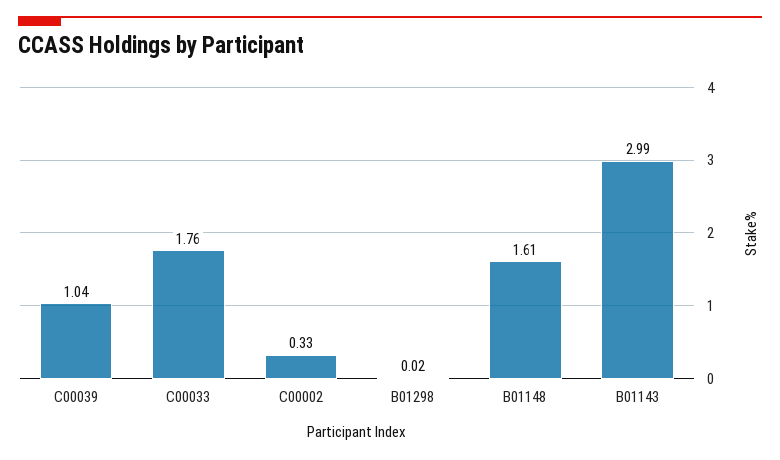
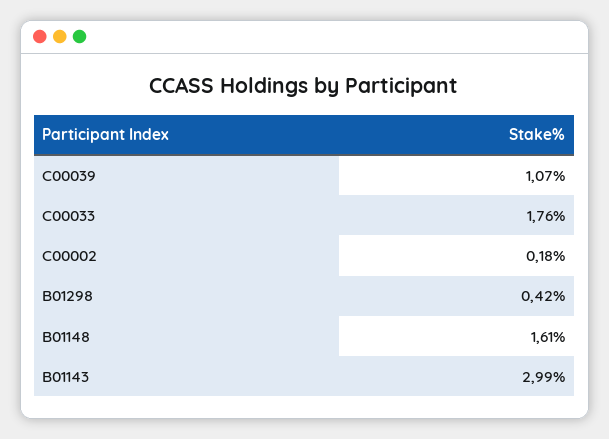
  {
-   "C00039": 1.04,
+   "C00039": 1.07,
    "C00033": 1.76,
-   "C00002": 0.33,
+   "C00002": 0.18,
-   "B01298": 0.02,
+   "B01298": 0.42,
    "B01148": 1.61,
    "B01143": 2.99
  }

